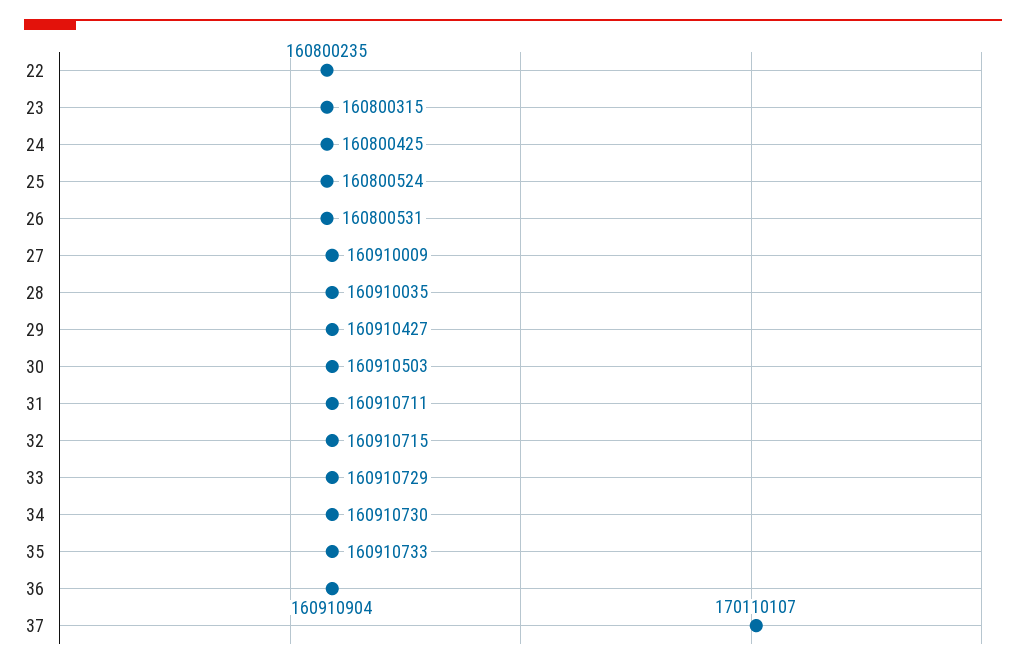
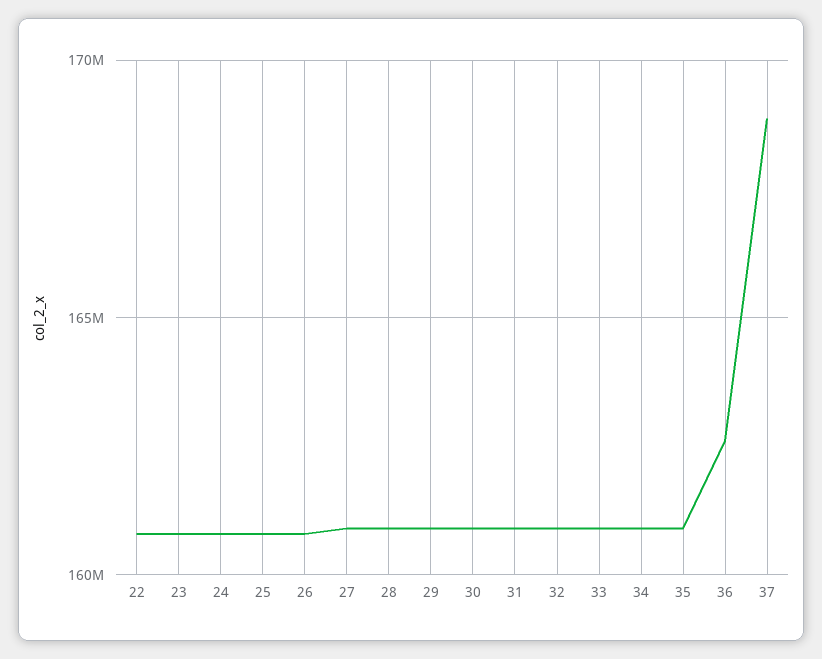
  {
    "22": 160800235,
    "23": 160800315,
    "24": 160800425,
    "25": 160800524,
    "26": 160800531,
    "27": 160910009,
    "28": 160910035,
    "29": 160910427,
    "30": 160910503,
    "31": 160910711,
    "32": 160910715,
    "33": 160910729,
    "34": 160910730,
    "35": 160910733,
-   "36": 160910904,
+   "36": 162500000,
-   "37": 170110107
+   "37": 169000000
  }

